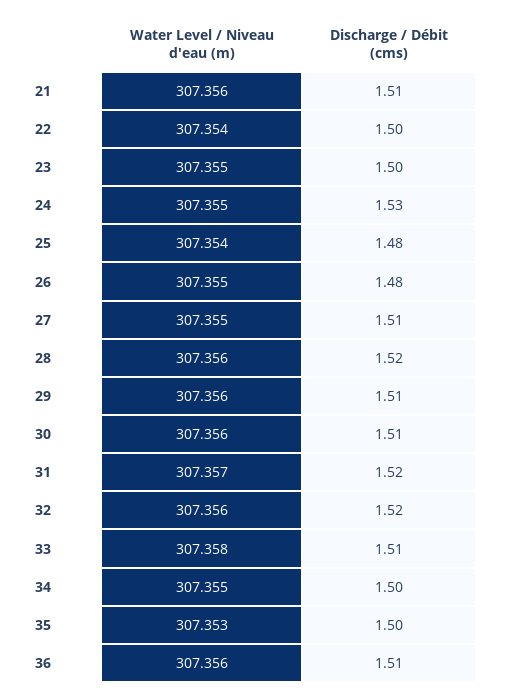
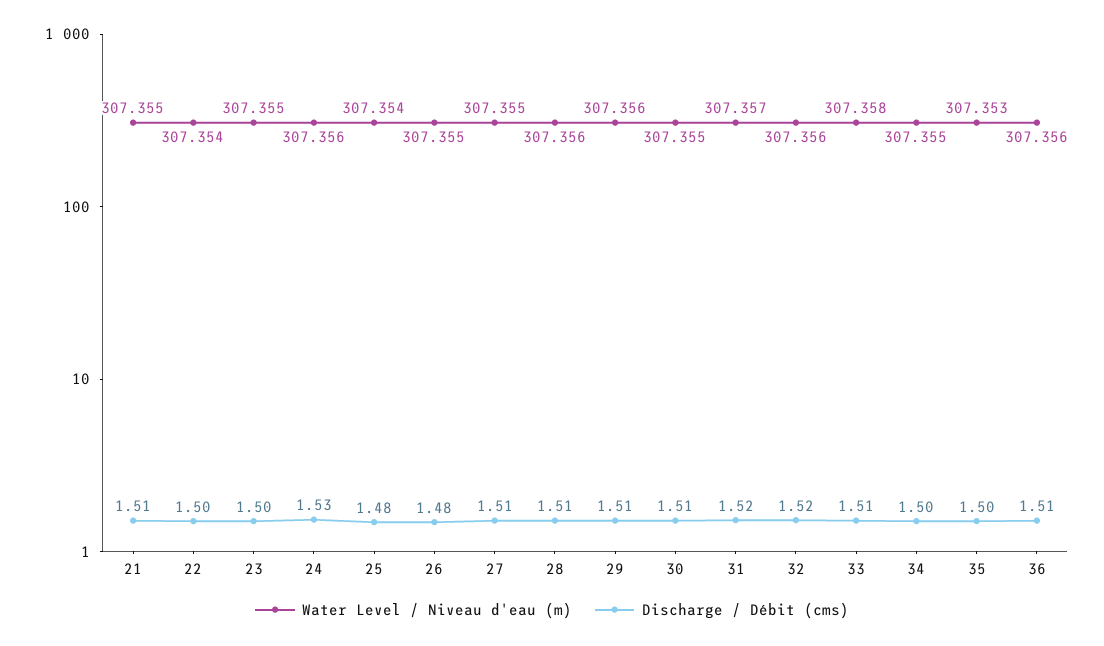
  {
    "Water Level / Niveau d'eau (m)": {
-     "21": 307.356,
+     "21": 307.355,
      "22": 307.354,
      "23": 307.355,
-     "24": 307.355,
+     "24": 307.356,
      "25": 307.354,
      "26": 307.355,
      "27": 307.355,
      "28": 307.356,
      "29": 307.356,
-     "30": 307.356,
+     "30": 307.355,
      "31": 307.357,
      "32": 307.356,
      "33": 307.358,
      "34": 307.355,
      "35": 307.353,
      "36": 307.356
    },
    "Discharge / Débit (cms)": {
      "21": 1.51,
      "22": 1.5,
      "23": 1.5,
      "24": 1.53,
      "25": 1.48,
      "26": 1.48,
      "27": 1.51,
-     "28": 1.52,
+     "28": 1.51,
      "29": 1.51,
      "30": 1.51,
      "31": 1.52,
      "32": 1.52,
      "33": 1.51,
      "34": 1.5,
      "35": 1.5,
      "36": 1.51
    }
  }

